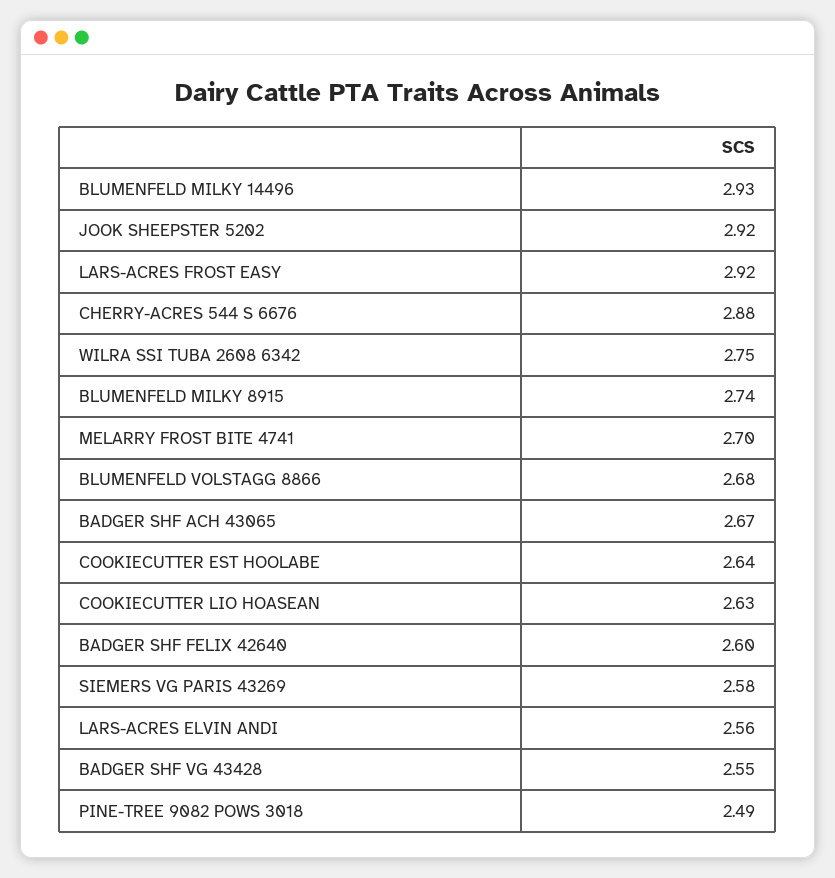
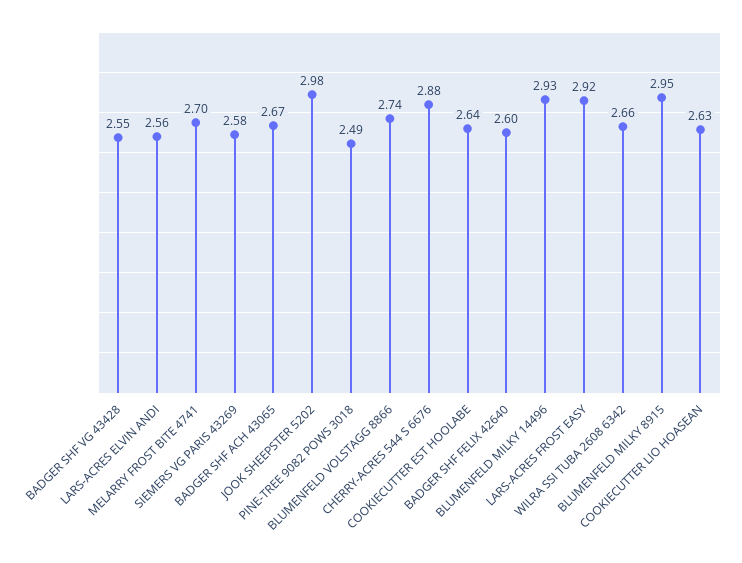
  {
    "BLUMENFELD MILKY 14496": 2.93,
-   "JOOK SHEEPSTER 5202": 2.92,
+   "JOOK SHEEPSTER 5202": 2.98,
    "LARS-ACRES FROST EASY": 2.92,
    "CHERRY-ACRES 544 S 6676": 2.88,
-   "WILRA SSI TUBA 2608 6342": 2.75,
+   "WILRA SSI TUBA 2608 6342": 2.66,
-   "BLUMENFELD MILKY 8915": 2.74,
+   "BLUMENFELD MILKY 8915": 2.95,
    "MELARRY FROST BITE 4741": 2.7,
-   "BLUMENFELD VOLSTAGG 8866": 2.68,
+   "BLUMENFELD VOLSTAGG 8866": 2.74,
    "BADGER SHF ACH 43065": 2.67,
    "COOKIECUTTER EST HOOLABE": 2.64,
    "COOKIECUTTER LIO HOASEAN": 2.63,
    "BADGER SHF FELIX 42640": 2.6,
    "SIEMERS VG PARIS 43269": 2.58,
    "LARS-ACRES ELVIN ANDI": 2.56,
    "BADGER SHF VG 43428": 2.55,
    "PINE-TREE 9082 POWS 3018": 2.49
  }

